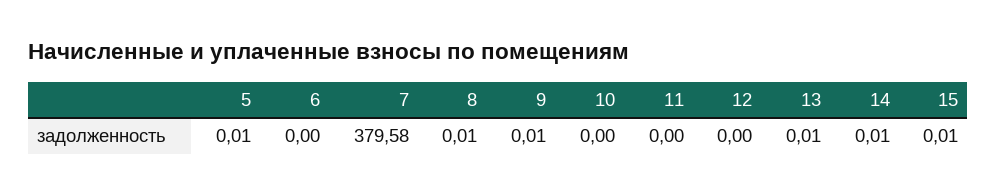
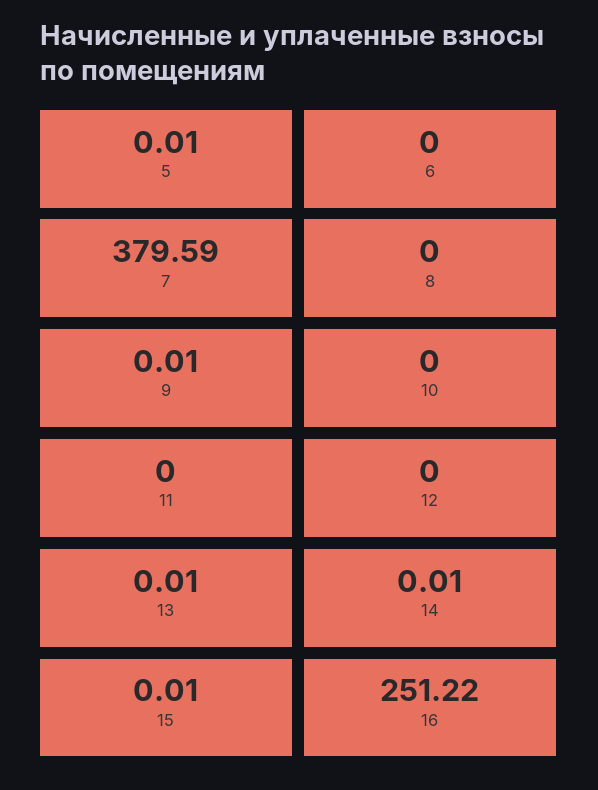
  {
    "5": 0.01,
    "6": 0,
-   "7": 379.58,
+   "7": 379.59,
-   "8": 0.01,
+   "8": 0,
    "9": 0.01,
    "10": 0,
    "11": 0,
    "12": 0,
    "13": 0.01,
    "14": 0.01,
-   "15": 0.01
+   "15": 0.01,
+   "16": 251.22
  }

